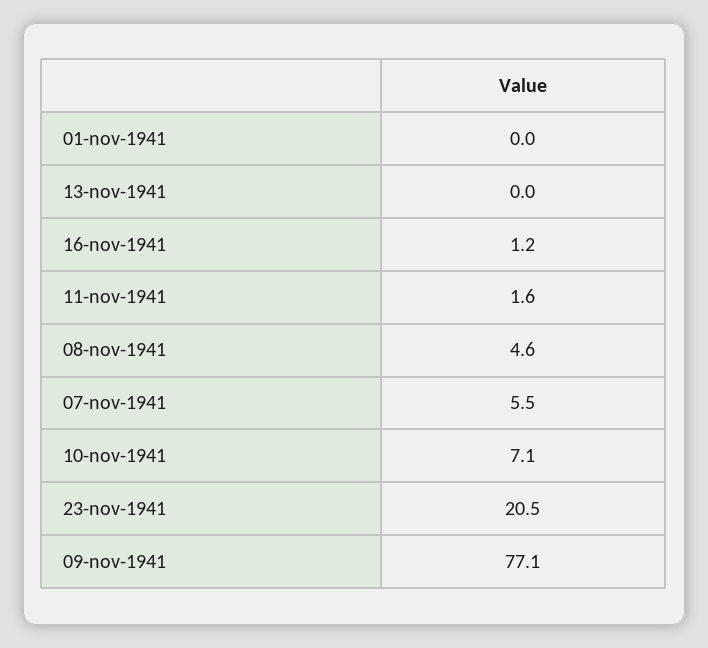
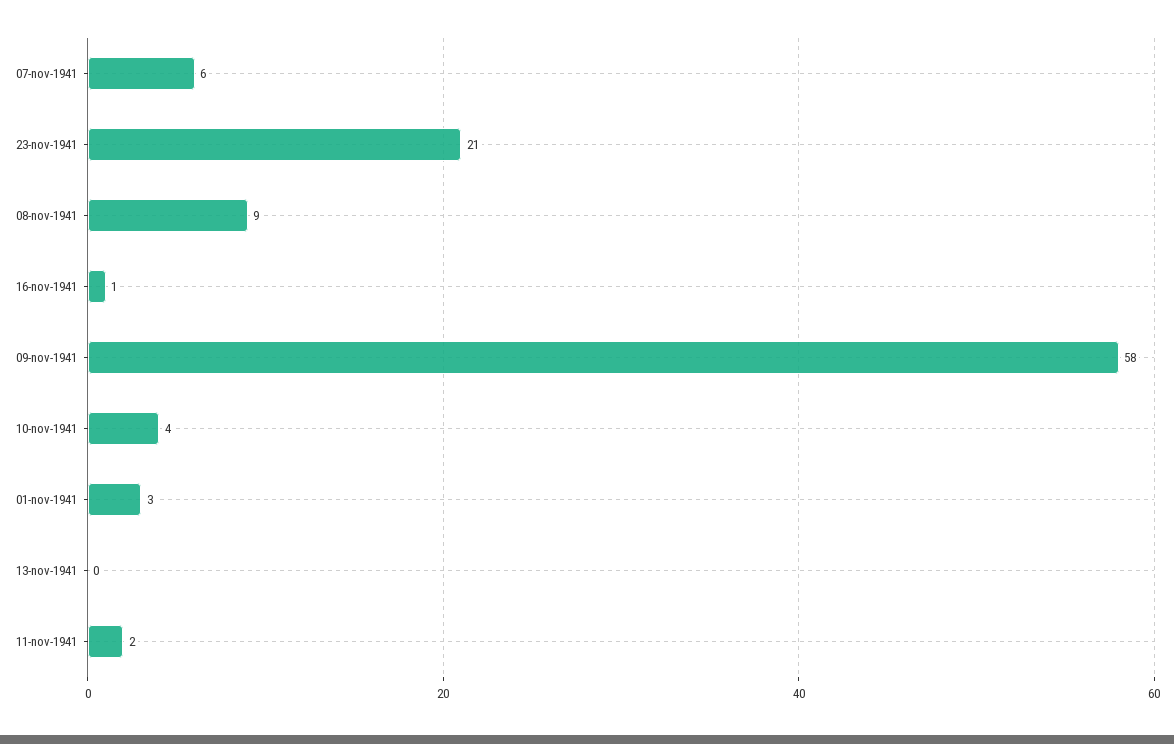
  {
-   "01-nov-1941": 0,
+   "01-nov-1941": 3,
    "13-nov-1941": 0,
    "16-nov-1941": 1.2,
    "11-nov-1941": 1.6,
-   "08-nov-1941": 4.6,
+   "08-nov-1941": 9,
    "07-nov-1941": 5.5,
-   "10-nov-1941": 7.1,
+   "10-nov-1941": 4,
    "23-nov-1941": 20.5,
-   "09-nov-1941": 77.1
+   "09-nov-1941": 58
  }

